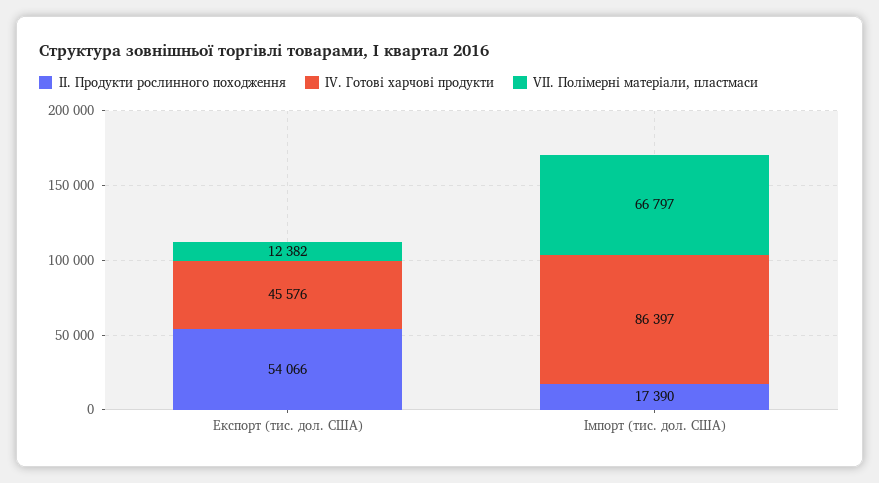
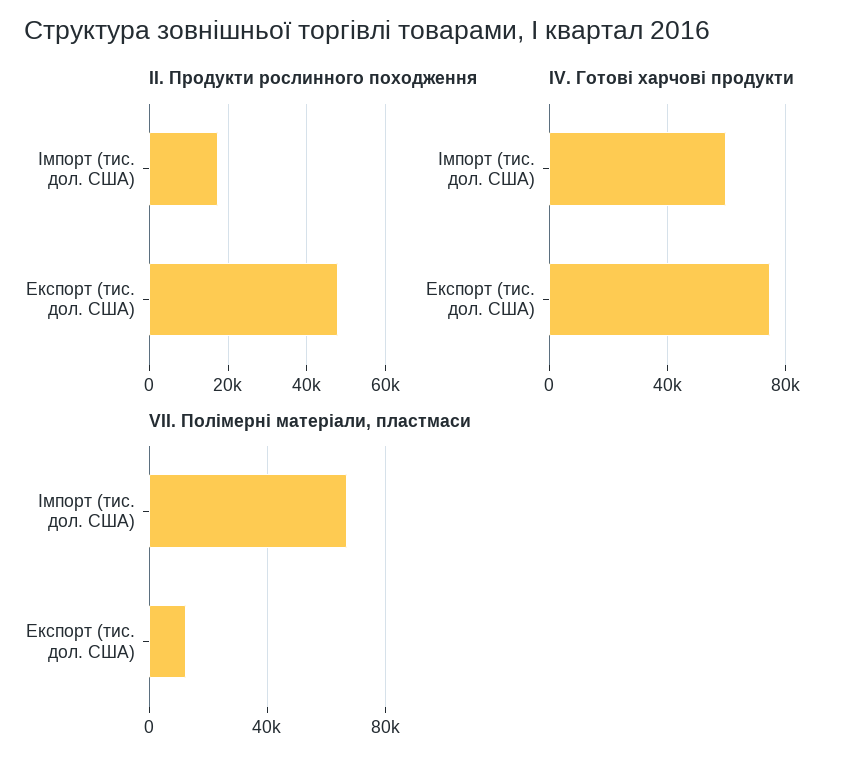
  {
    "II. Продукти рослинного походження": {
-     "Експорт (тис. дол. США)": 54066,
+     "Експорт (тис. дол. США)": 48000,
      "Імпорт (тис. дол. США)": 17390
    },
    "IV. Готові харчові продукти": {
-     "Експорт (тис. дол. США)": 45576,
+     "Експорт (тис. дол. США)": 75000,
-     "Імпорт (тис. дол. США)": 86397
+     "Імпорт (тис. дол. США)": 60000
    },
    "VII. Полімерні матеріали, пластмаси": {
      "Експорт (тис. дол. США)": 12382,
      "Імпорт (тис. дол. США)": 66797
    }
  }

